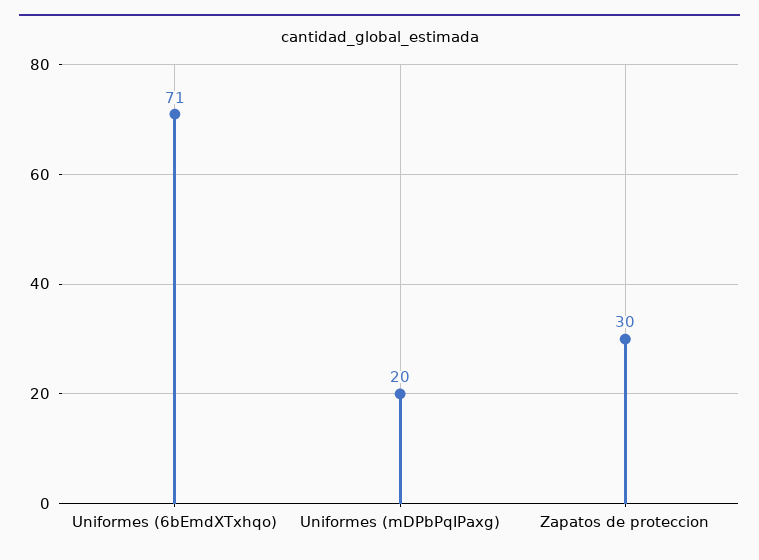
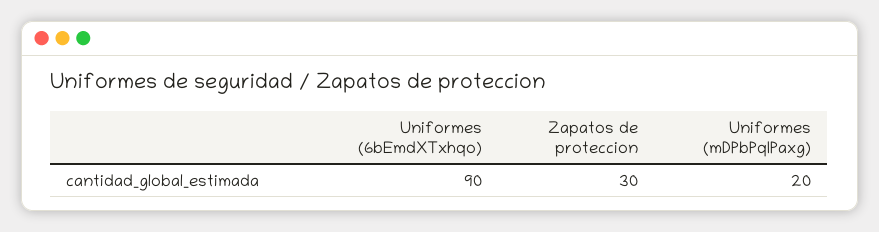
  {
-   "Uniformes (6bEmdXTxhqo)": 71,
+   "Uniformes (6bEmdXTxhqo)": 90,
    "Uniformes (mDPbPqIPaxg)": 20,
    "Zapatos de proteccion": 30
  }

